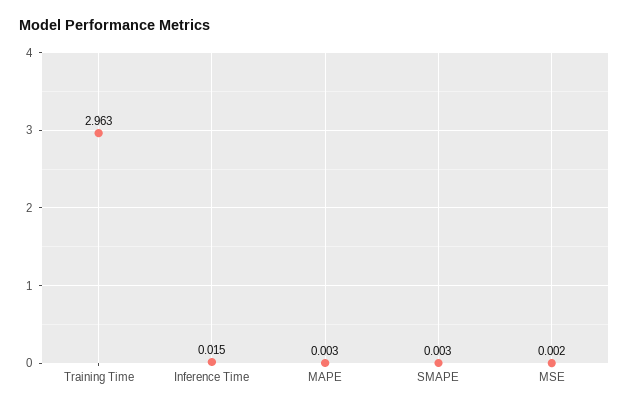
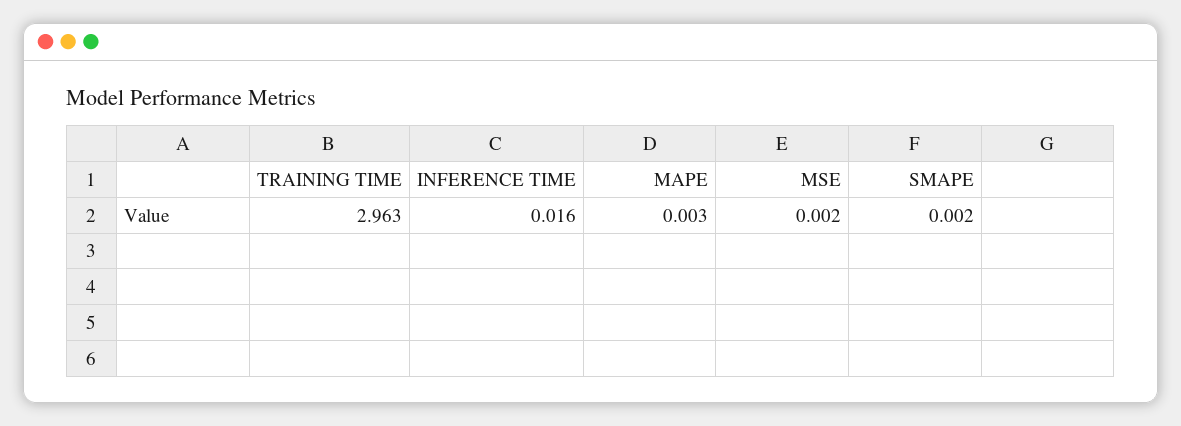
  {
    "Training Time": 2.963,
-   "Inference Time": 0.015,
+   "Inference Time": 0.016,
    "MAPE": 0.003,
-   "SMAPE": 0.003,
+   "SMAPE": 0.002,
    "MSE": 0.002
  }

